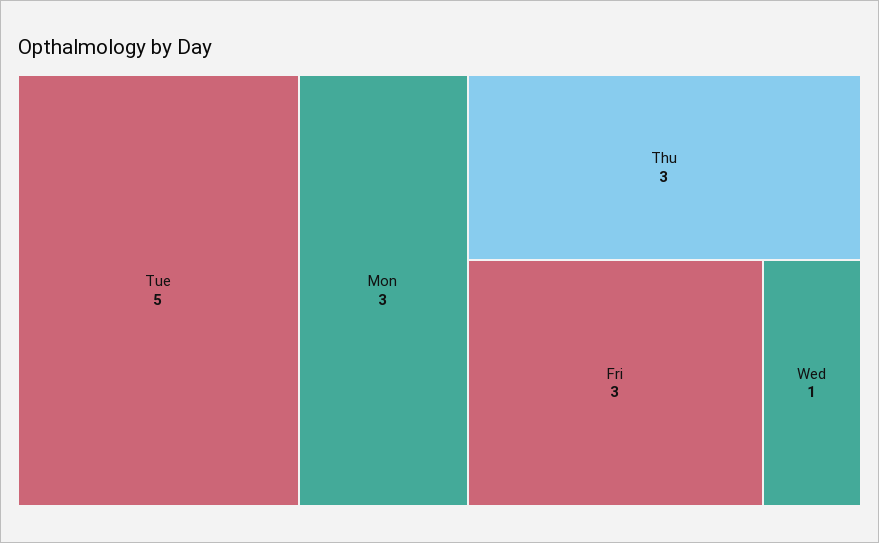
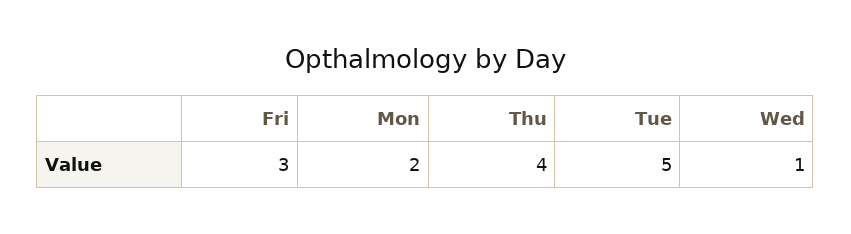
  {
    "Tue": 5,
-   "Mon": 3,
+   "Mon": 2,
-   "Thu": 3,
+   "Thu": 4,
    "Fri": 3,
    "Wed": 1
  }

